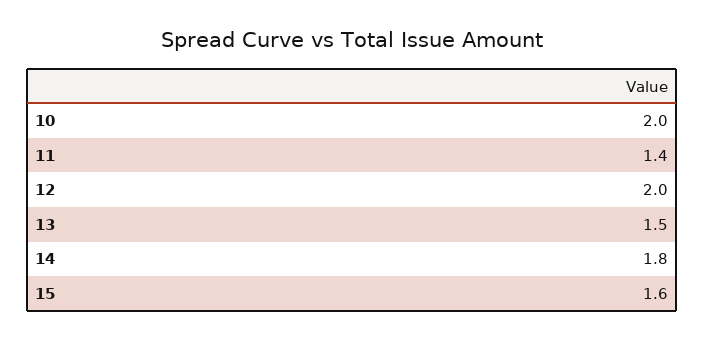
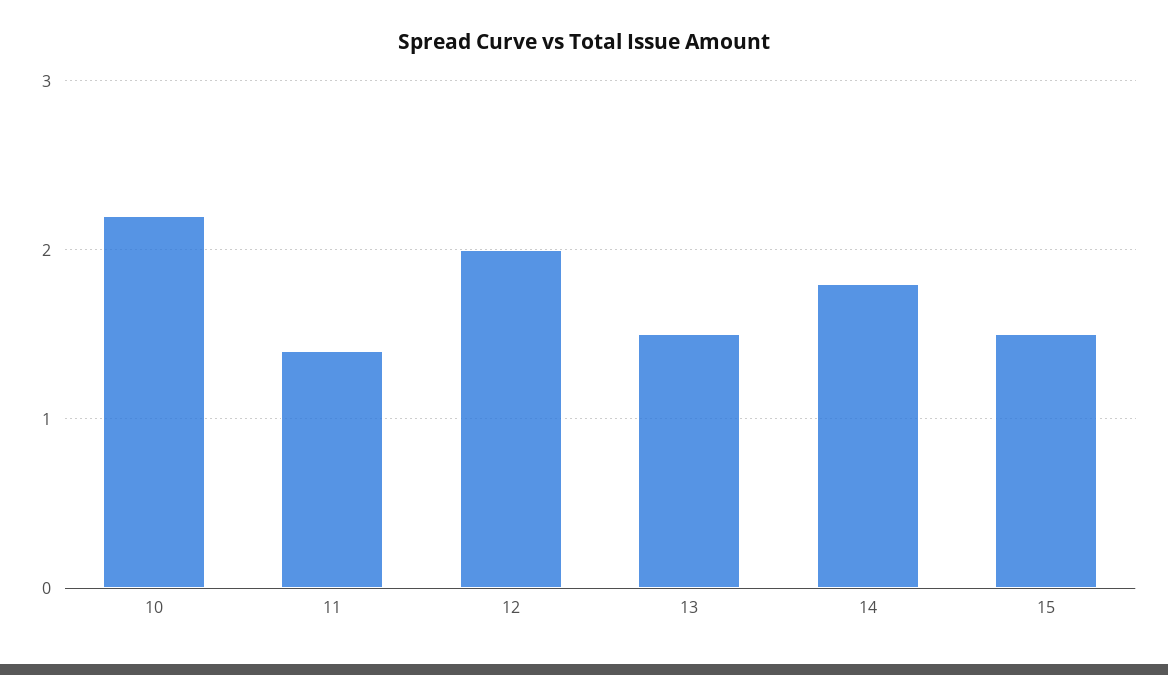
  {
-   "10": 2,
+   "10": 2.2,
    "11": 1.4,
    "12": 2,
    "13": 1.5,
    "14": 1.8,
-   "15": 1.6
+   "15": 1.5
  }

